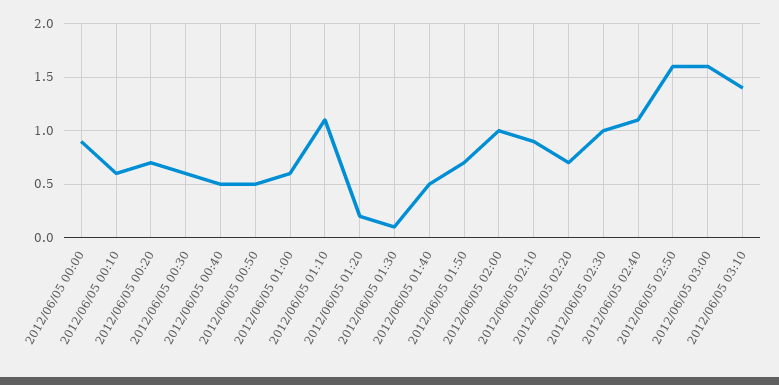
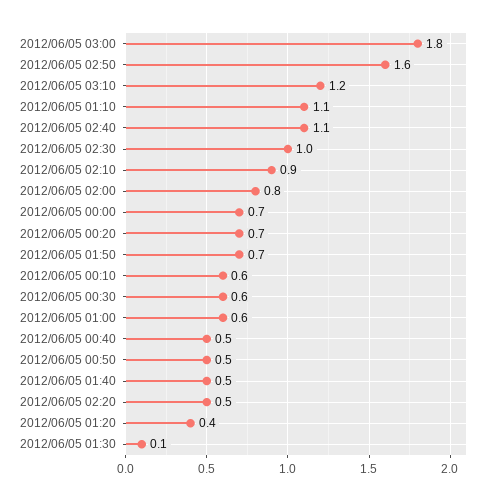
  {
-   "2012/06/05 00:00": 0.9,
+   "2012/06/05 00:00": 0.7,
    "2012/06/05 00:10": 0.6,
    "2012/06/05 00:20": 0.7,
    "2012/06/05 00:30": 0.6,
    "2012/06/05 00:40": 0.5,
    "2012/06/05 00:50": 0.5,
    "2012/06/05 01:00": 0.6,
    "2012/06/05 01:10": 1.1,
-   "2012/06/05 01:20": 0.2,
+   "2012/06/05 01:20": 0.4,
    "2012/06/05 01:30": 0.1,
    "2012/06/05 01:40": 0.5,
    "2012/06/05 01:50": 0.7,
-   "2012/06/05 02:00": 1,
+   "2012/06/05 02:00": 0.8,
    "2012/06/05 02:10": 0.9,
-   "2012/06/05 02:20": 0.7,
+   "2012/06/05 02:20": 0.5,
    "2012/06/05 02:30": 1,
    "2012/06/05 02:40": 1.1,
    "2012/06/05 02:50": 1.6,
-   "2012/06/05 03:00": 1.6,
+   "2012/06/05 03:00": 1.8,
-   "2012/06/05 03:10": 1.4
+   "2012/06/05 03:10": 1.2
  }

